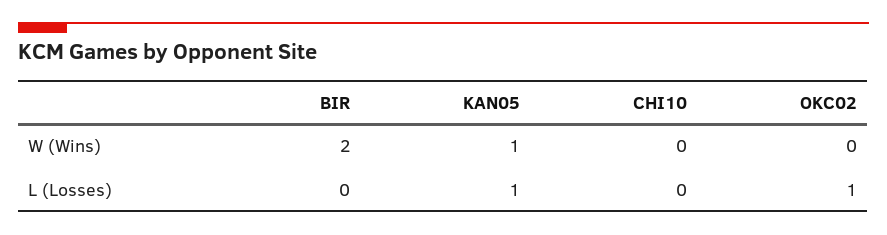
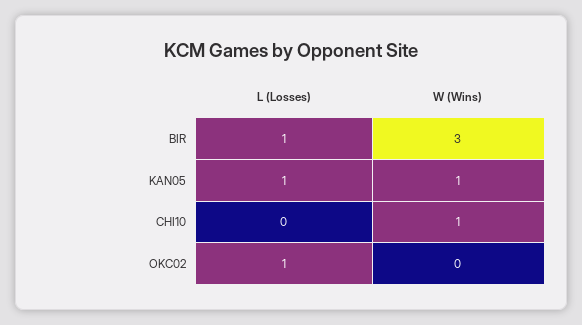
  {
    "BIR": {
-     "W (Wins)": 2,
+     "W (Wins)": 3,
-     "L (Losses)": 0
+     "L (Losses)": 1
    },
    "KAN05": {
      "W (Wins)": 1,
      "L (Losses)": 1
    },
    "CHI10": {
-     "W (Wins)": 0,
+     "W (Wins)": 1,
      "L (Losses)": 0
    },
    "OKC02": {
      "W (Wins)": 0,
      "L (Losses)": 1
    }
  }

